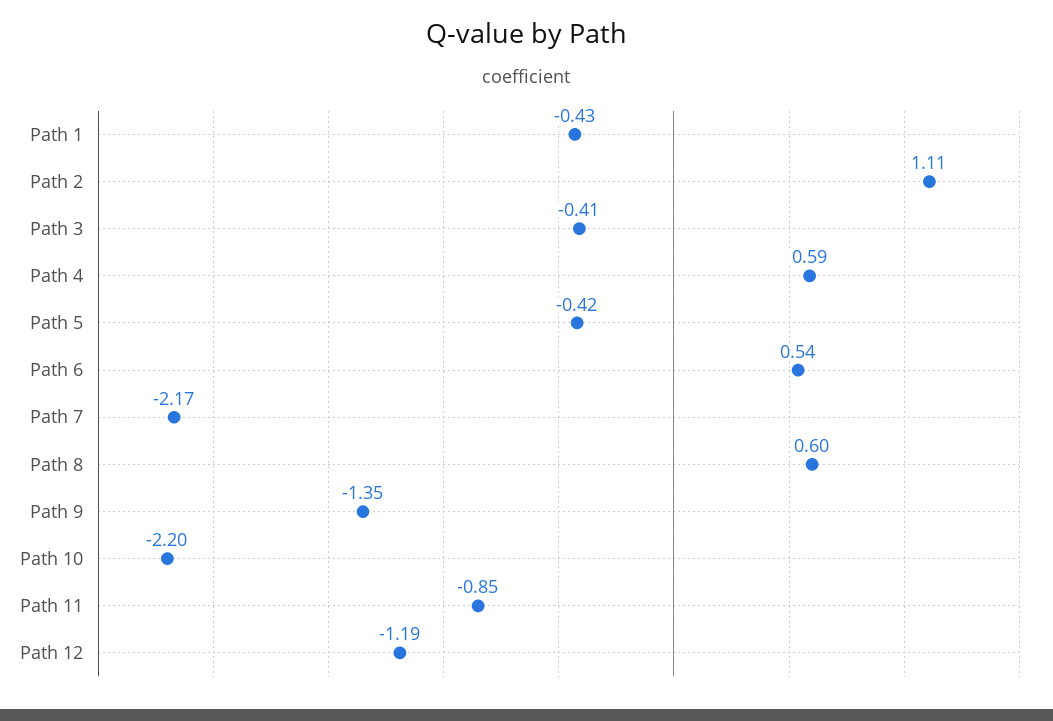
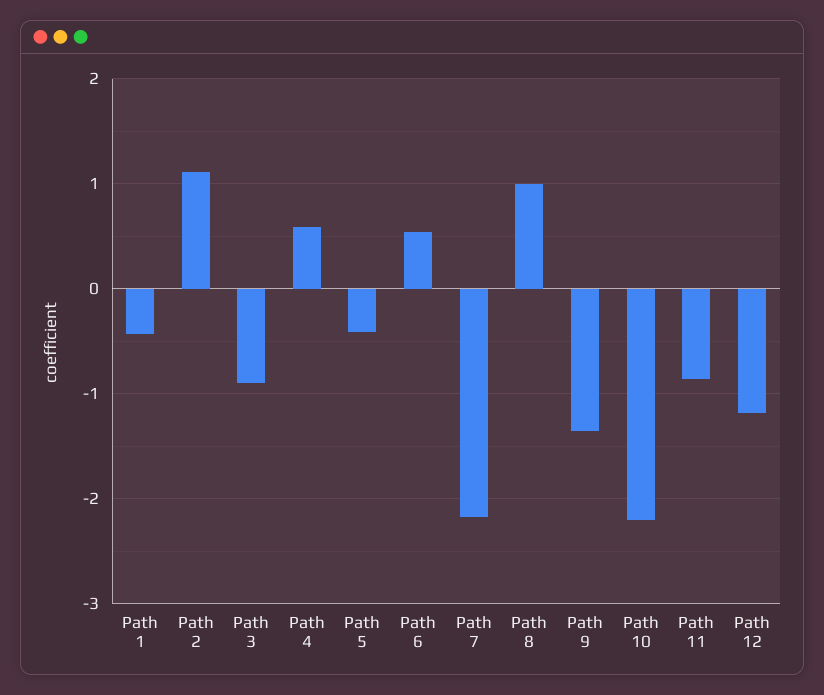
  {
    "Path 1": -0.43,
    "Path 2": 1.11,
-   "Path 3": -0.41,
+   "Path 3": -0.9,
    "Path 4": 0.59,
    "Path 5": -0.42,
    "Path 6": 0.54,
    "Path 7": -2.17,
-   "Path 8": 0.6,
+   "Path 8": 1,
    "Path 9": -1.35,
    "Path 10": -2.2,
    "Path 11": -0.85,
    "Path 12": -1.19
  }

